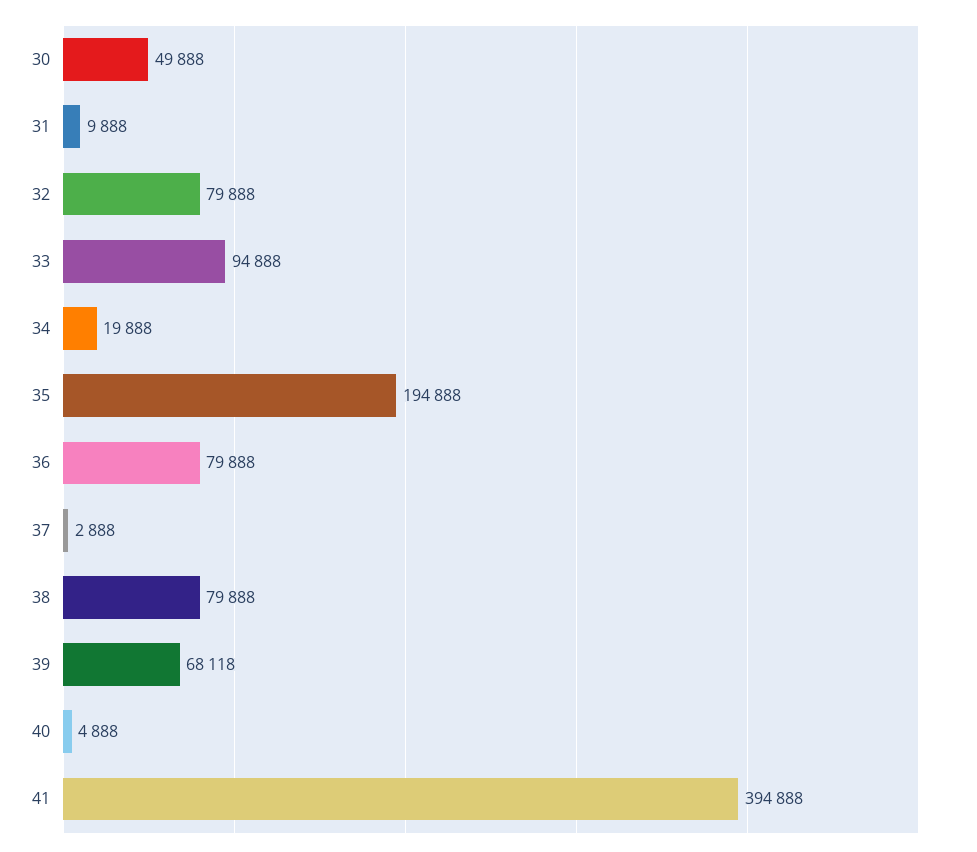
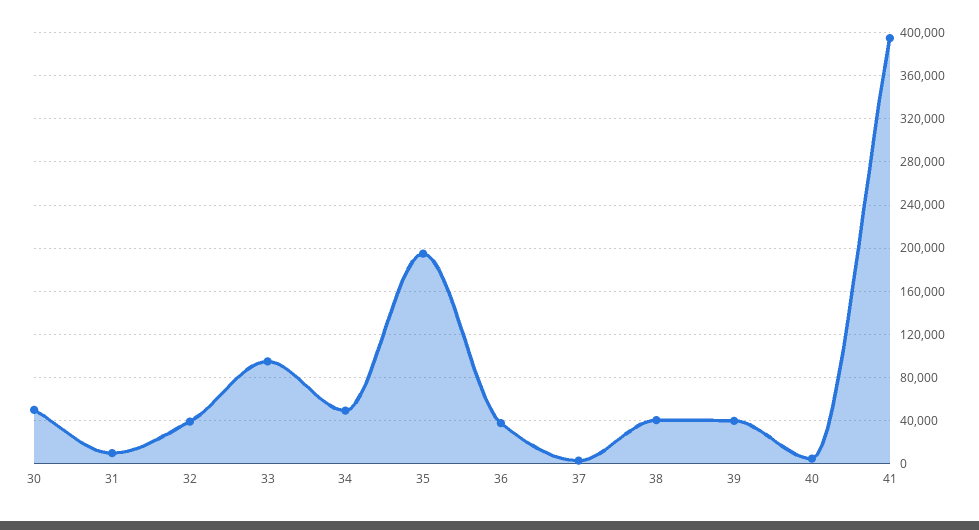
  {
    "30": 49888,
    "31": 9888,
-   "32": 79888,
+   "32": 40000,
    "33": 94888,
-   "34": 19888,
+   "34": 50000,
    "35": 194888,
-   "36": 79888,
+   "36": 40000,
    "37": 2888,
-   "38": 79888,
+   "38": 40000,
-   "39": 68118,
+   "39": 40000,
    "40": 4888,
    "41": 394888
  }

